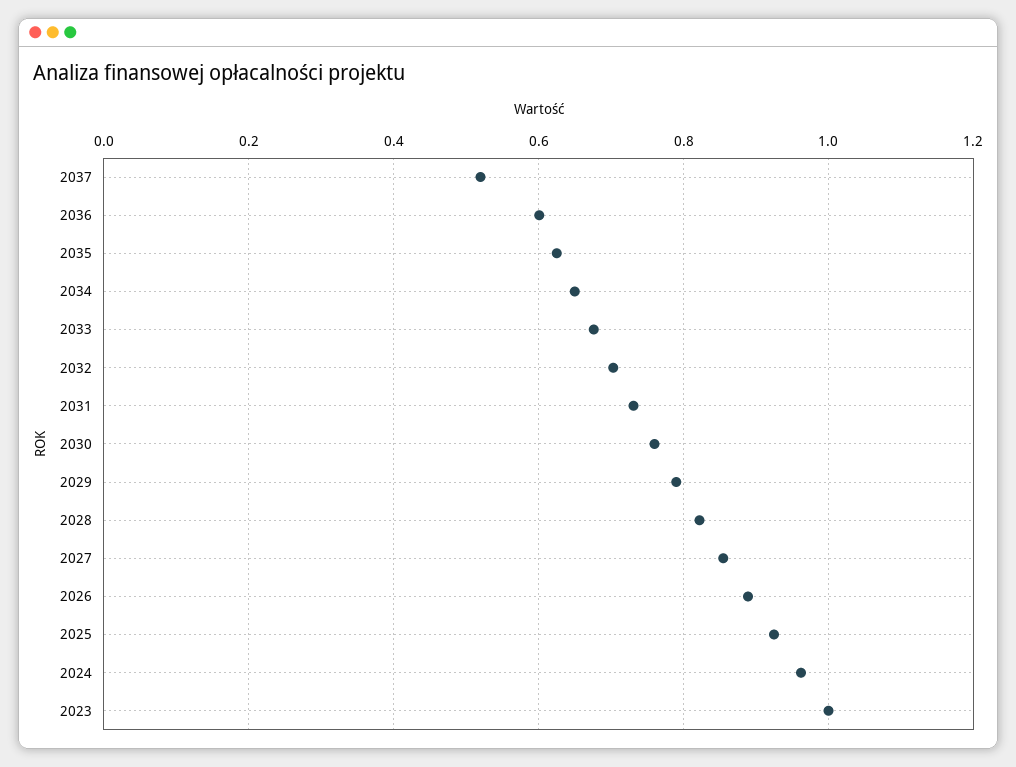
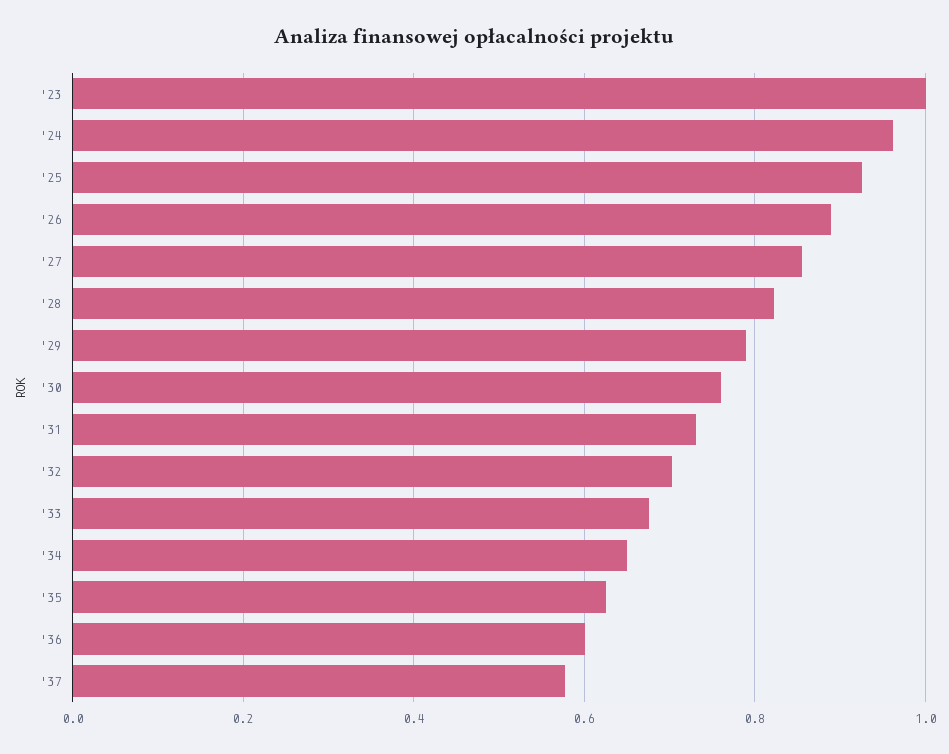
  {
-   "2037": 0.52,
+   "2037": 0.58,
    "2036": 0.6,
    "2035": 0.62,
    "2034": 0.66,
    "2033": 0.68,
    "2032": 0.7,
    "2031": 0.74,
    "2030": 0.76,
    "2029": 0.8,
    "2028": 0.82,
    "2027": 0.86,
    "2026": 0.88,
    "2025": 0.92,
    "2024": 0.96,
    "2023": 1
  }

